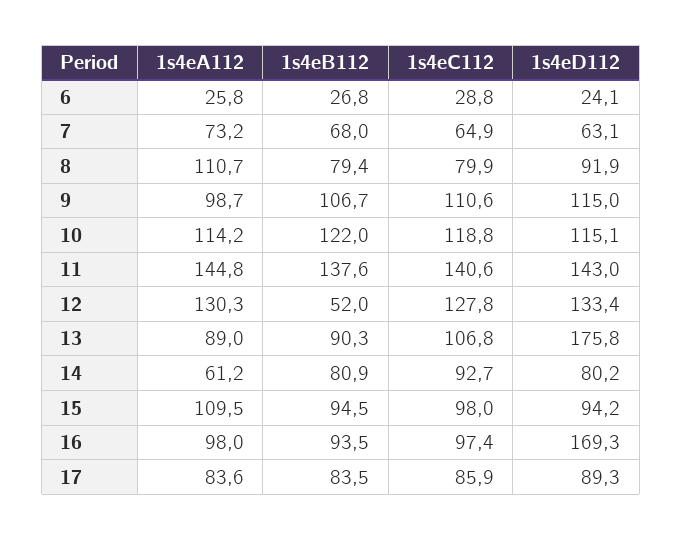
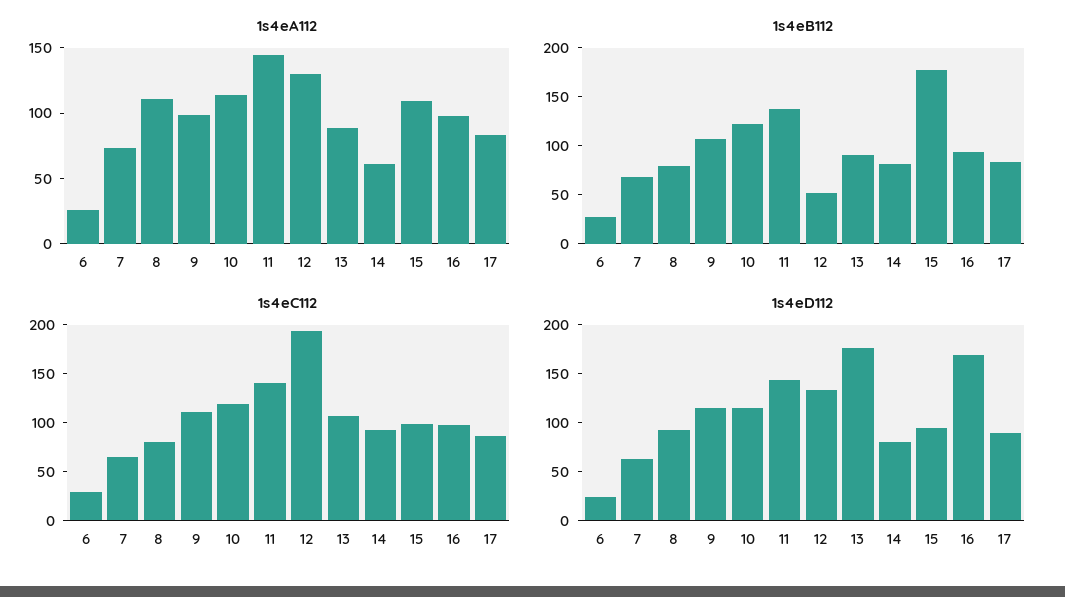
  {
    "1s4eA112": {
      "6": 25.8,
      "7": 73.2,
      "8": 110.7,
      "9": 98.7,
      "10": 114.2,
      "11": 144.8,
      "12": 130.3,
      "13": 89,
      "14": 61.2,
      "15": 109.5,
      "16": 98,
      "17": 83.6
    },
    "1s4eB112": {
      "6": 26.8,
      "7": 68,
      "8": 79.4,
      "9": 106.7,
      "10": 122,
      "11": 137.6,
      "12": 52,
      "13": 90.3,
      "14": 80.9,
-     "15": 94.5,
+     "15": 180,
      "16": 93.5,
      "17": 83.5
    },
    "1s4eC112": {
      "6": 28.8,
      "7": 64.9,
      "8": 79.9,
      "9": 110.6,
      "10": 118.8,
      "11": 140.6,
-     "12": 127.8,
+     "12": 190,
      "13": 106.8,
      "14": 92.7,
      "15": 98,
      "16": 97.4,
      "17": 85.9
    },
    "1s4eD112": {
      "6": 24.1,
      "7": 63.1,
      "8": 91.9,
      "9": 115,
      "10": 115.1,
      "11": 143,
      "12": 133.4,
      "13": 175.8,
      "14": 80.2,
      "15": 94.2,
      "16": 169.3,
      "17": 89.3
    }
  }

